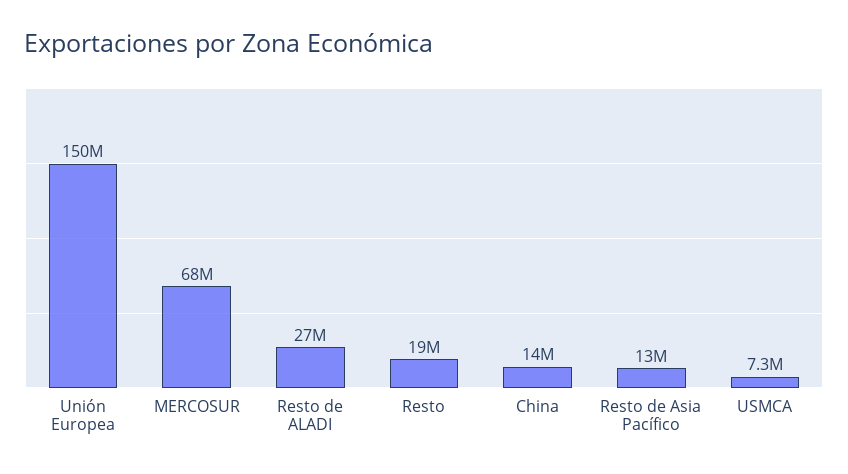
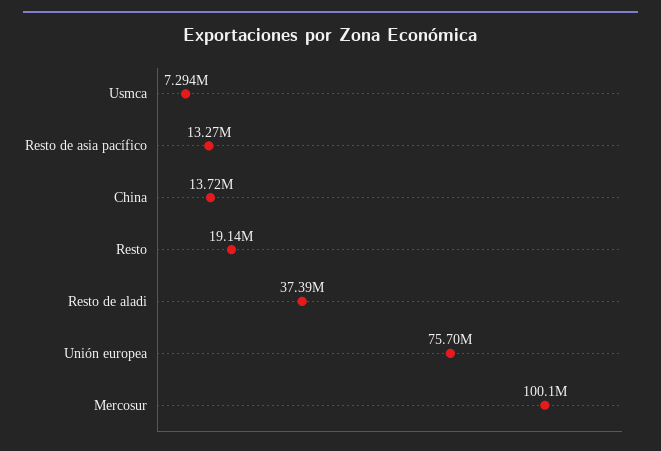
  {
-   "Unión Europea": 150000000,
+   "Unión Europea": 75700000,
-   "MERCOSUR": 68000000,
+   "MERCOSUR": 100100000,
-   "Resto de ALADI": 27000000,
+   "Resto de ALADI": 37390000,
    "Resto": 19140000,
    "China": 13720000,
    "Resto de Asia Pacífico": 13270000,
    "USMCA": 7294000
  }

